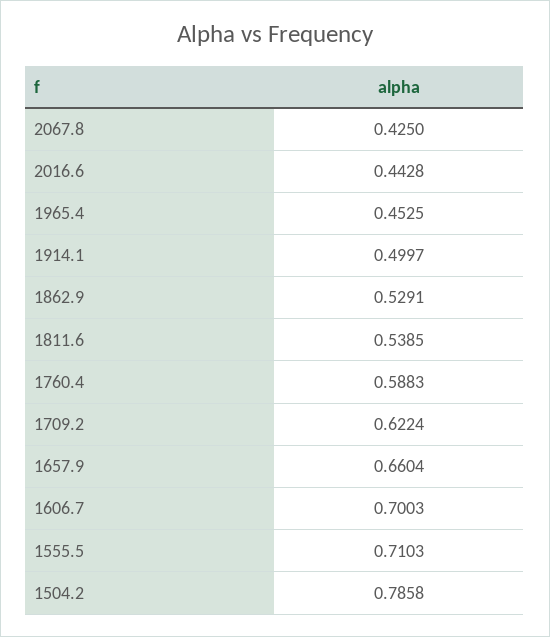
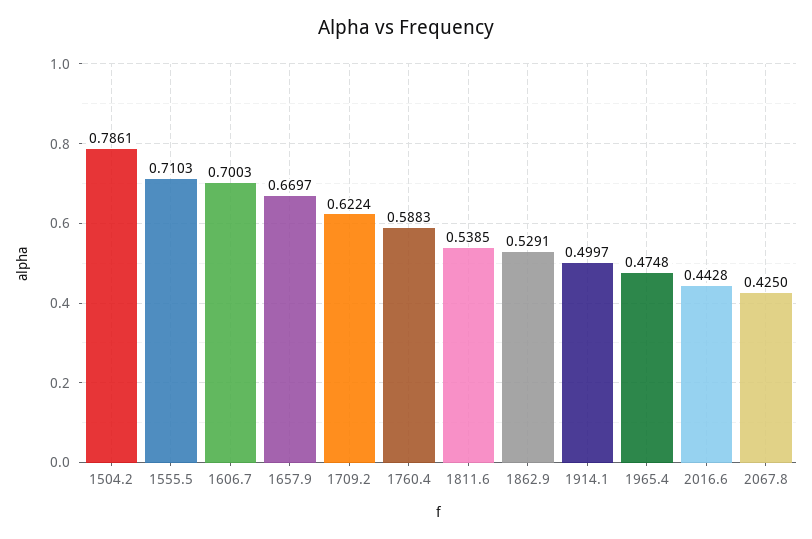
  {
    "2067.8": 0.425,
    "2016.6": 0.4428,
-   "1965.4": 0.4525,
+   "1965.4": 0.4748,
    "1914.1": 0.4997,
    "1862.9": 0.5291,
    "1811.6": 0.5385,
    "1760.4": 0.5883,
    "1709.2": 0.6224,
-   "1657.9": 0.6604,
+   "1657.9": 0.6697,
    "1606.7": 0.7003,
    "1555.5": 0.7103,
-   "1504.2": 0.7858
+   "1504.2": 0.7861
  }

